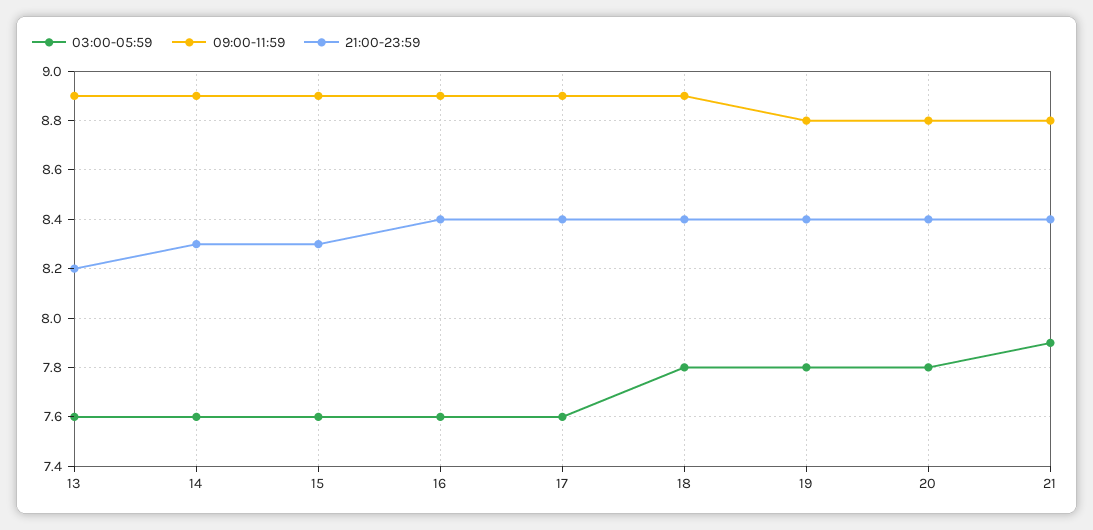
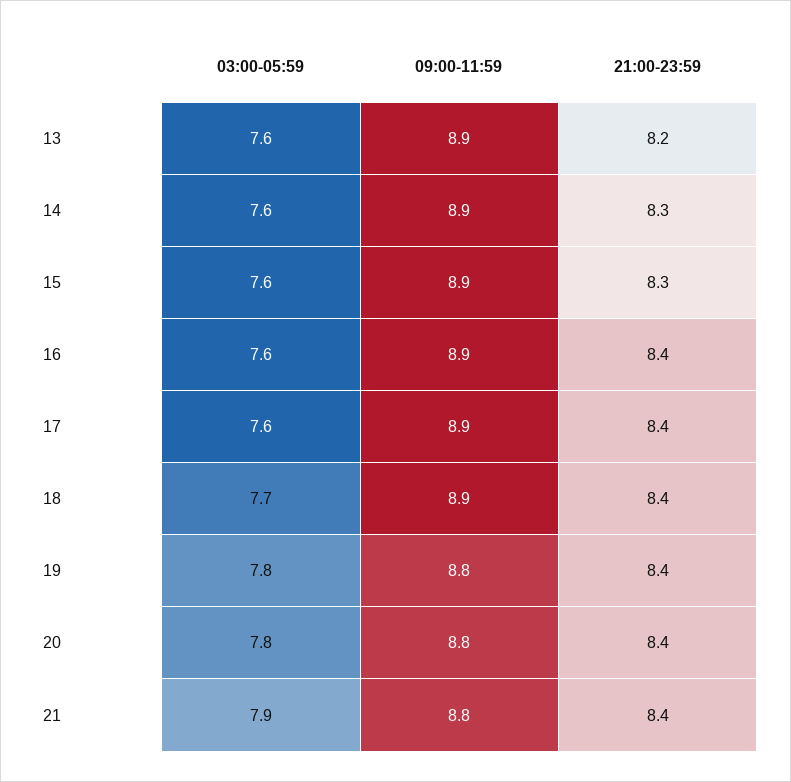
  {
    "03:00-05:59": {
      "13": 7.6,
      "14": 7.6,
      "15": 7.6,
      "16": 7.6,
      "17": 7.6,
-     "18": 7.8,
+     "18": 7.7,
      "19": 7.8,
      "20": 7.8,
      "21": 7.9
    },
    "09:00-11:59": {
      "13": 8.9,
      "14": 8.9,
      "15": 8.9,
      "16": 8.9,
      "17": 8.9,
      "18": 8.9,
      "19": 8.8,
      "20": 8.8,
      "21": 8.8
    },
    "21:00-23:59": {
      "13": 8.2,
      "14": 8.3,
      "15": 8.3,
      "16": 8.4,
      "17": 8.4,
      "18": 8.4,
      "19": 8.4,
      "20": 8.4,
      "21": 8.4
    }
  }

